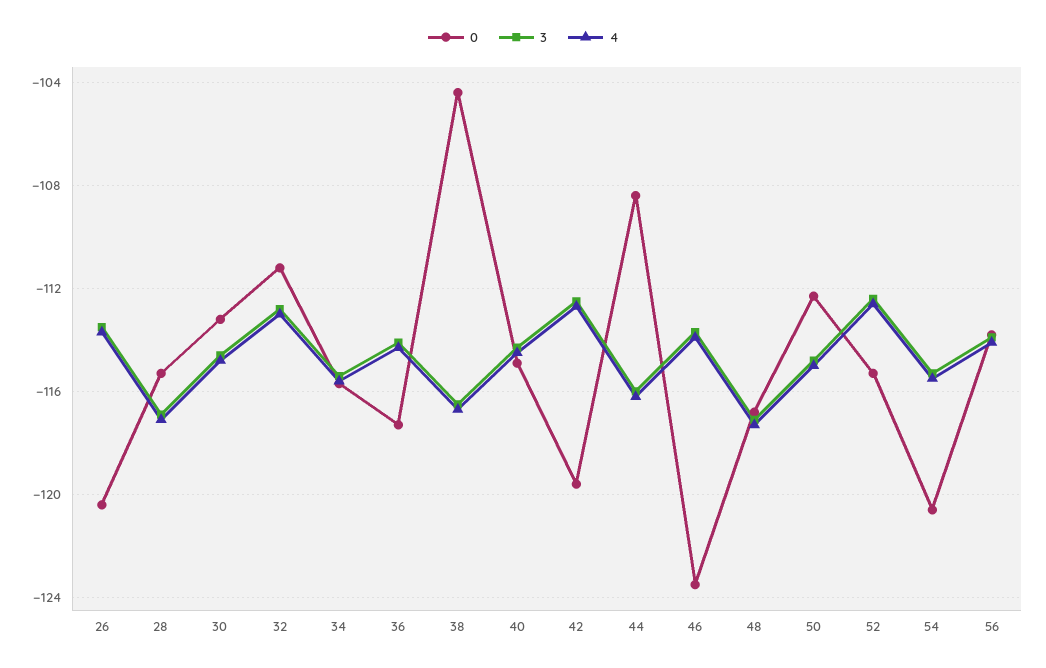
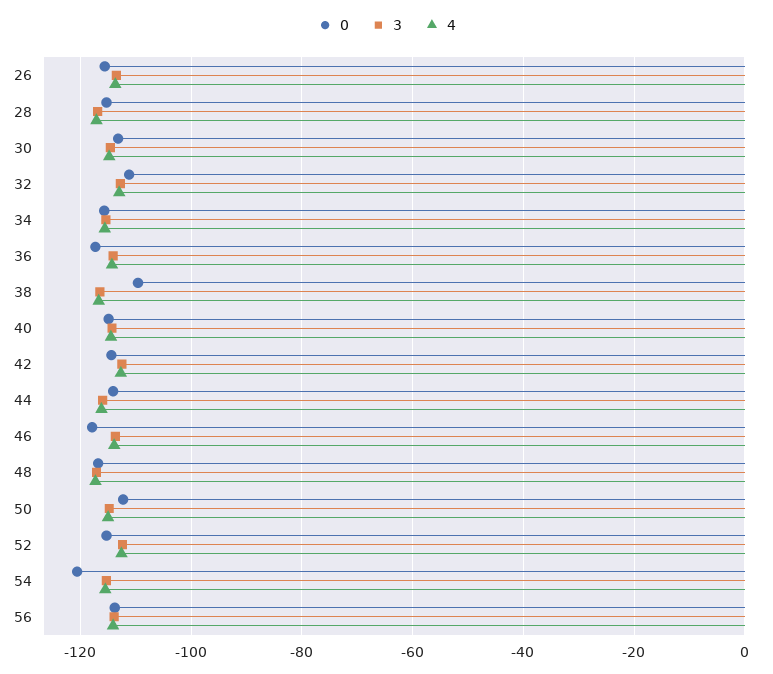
  {
    "0": {
-     "26": -120.5,
+     "26": -116,
      "28": -115.5,
      "30": -113,
      "32": -111,
      "34": -115.5,
      "36": -117.5,
-     "38": -104.5,
+     "38": -110,
      "40": -115,
-     "42": -119.5,
+     "42": -114,
-     "44": -108.5,
+     "44": -114,
-     "46": -123.5,
+     "46": -118,
      "48": -117,
      "50": -112.5,
      "52": -115.5,
      "54": -120.5,
      "56": -114
    },
    "3": {
      "26": -113.5,
      "28": -117,
      "30": -114.5,
      "32": -113,
      "34": -115.5,
      "36": -114,
      "38": -116.5,
      "40": -114.5,
      "42": -112.5,
      "44": -116,
      "46": -113.5,
      "48": -117,
      "50": -115,
      "52": -112.5,
      "54": -115.5,
      "56": -114
    },
    "4": {
      "26": -113.5,
      "28": -117,
      "30": -115,
      "32": -113,
      "34": -115.5,
      "36": -114.5,
      "38": -116.5,
      "40": -114.5,
      "42": -112.5,
      "44": -116,
      "46": -114,
      "48": -117.5,
      "50": -115,
      "52": -112.5,
      "54": -115.5,
      "56": -114
    }
  }

